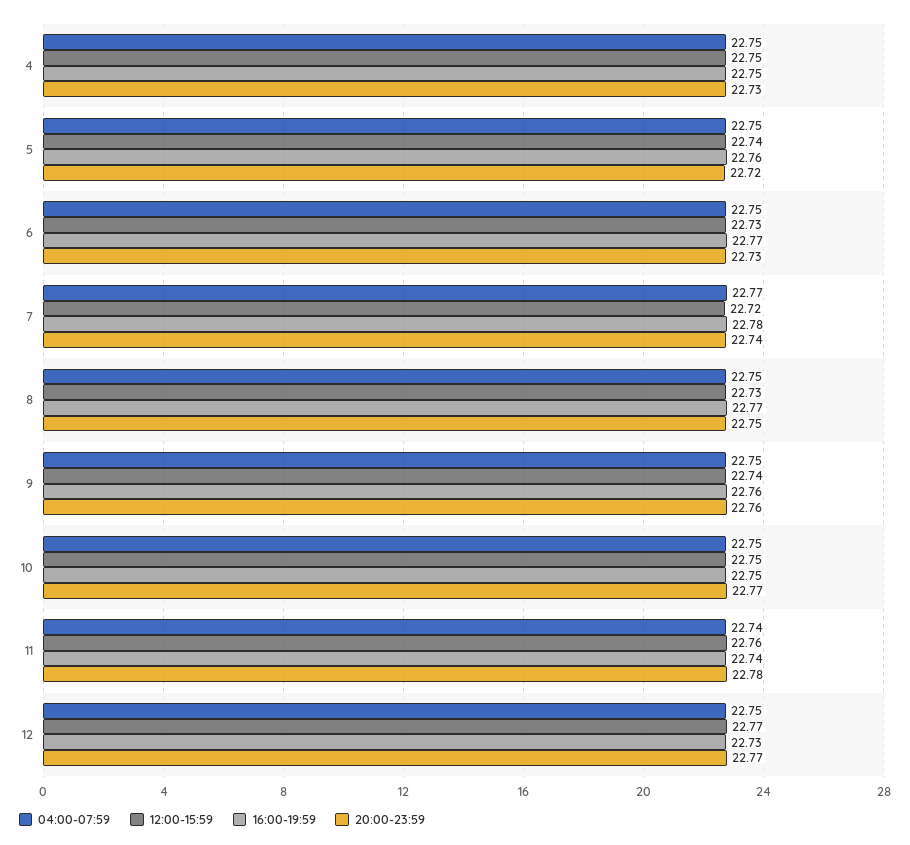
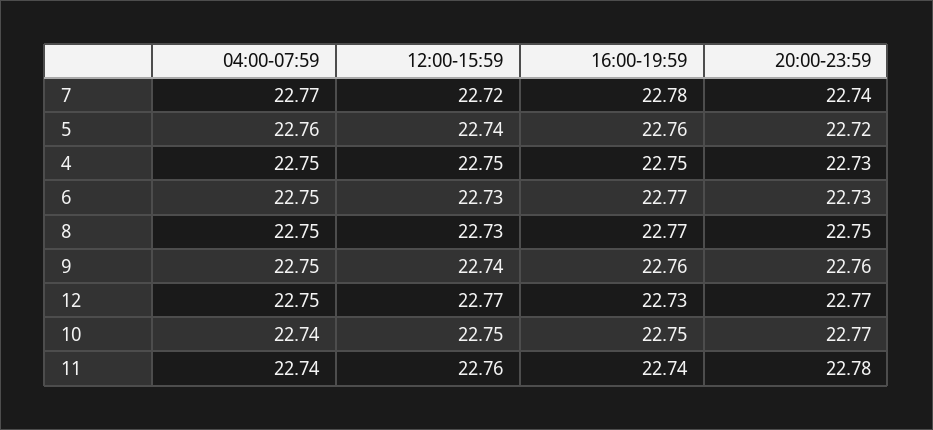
  {
    "04:00-07:59": {
      "4": 22.75,
-     "5": 22.75,
+     "5": 22.76,
      "6": 22.75,
      "7": 22.77,
      "8": 22.75,
      "9": 22.75,
-     "10": 22.75,
+     "10": 22.74,
      "11": 22.74,
      "12": 22.75
    },
    "12:00-15:59": {
      "4": 22.75,
      "5": 22.74,
      "6": 22.73,
      "7": 22.72,
      "8": 22.73,
      "9": 22.74,
      "10": 22.75,
      "11": 22.76,
      "12": 22.77
    },
    "16:00-19:59": {
      "4": 22.75,
      "5": 22.76,
      "6": 22.77,
      "7": 22.78,
      "8": 22.77,
      "9": 22.76,
      "10": 22.75,
      "11": 22.74,
      "12": 22.73
    },
    "20:00-23:59": {
      "4": 22.73,
      "5": 22.72,
      "6": 22.73,
      "7": 22.74,
      "8": 22.75,
      "9": 22.76,
      "10": 22.77,
      "11": 22.78,
      "12": 22.77
    }
  }

